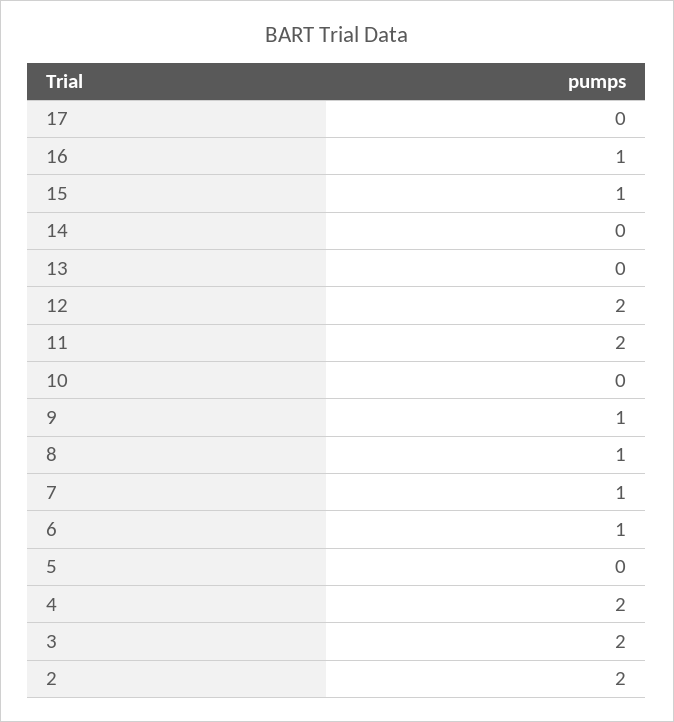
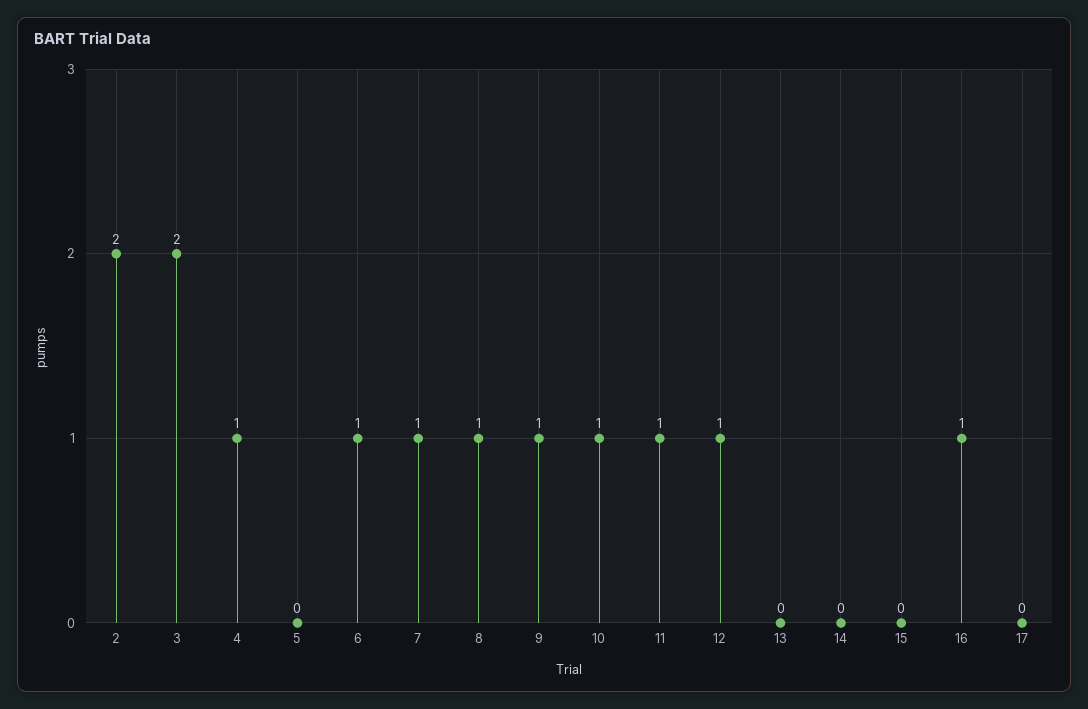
  {
    "17": 0,
    "16": 1,
-   "15": 1,
+   "15": 0,
    "14": 0,
    "13": 0,
-   "12": 2,
+   "12": 1,
-   "11": 2,
+   "11": 1,
-   "10": 0,
+   "10": 1,
    "9": 1,
    "8": 1,
    "7": 1,
    "6": 1,
    "5": 0,
-   "4": 2,
+   "4": 1,
    "3": 2,
    "2": 2
  }

